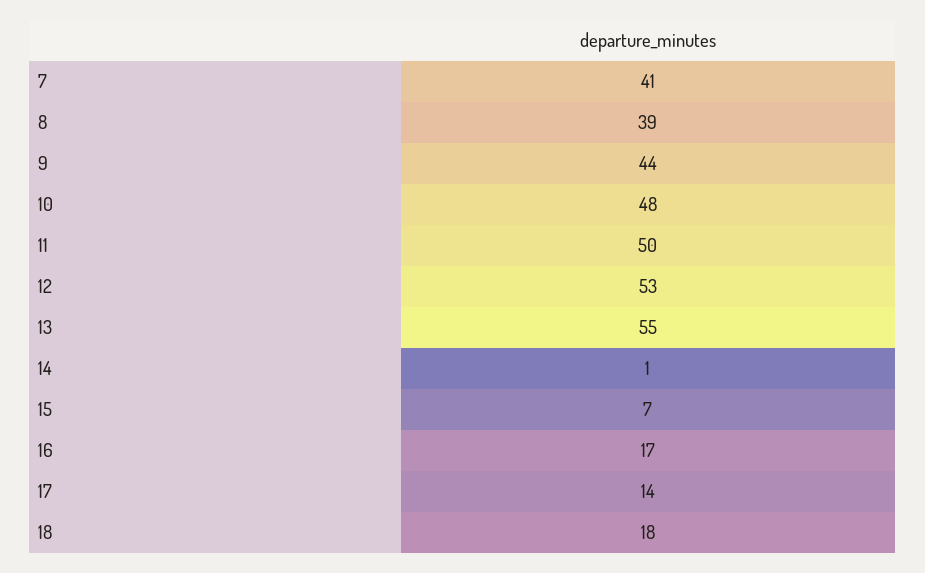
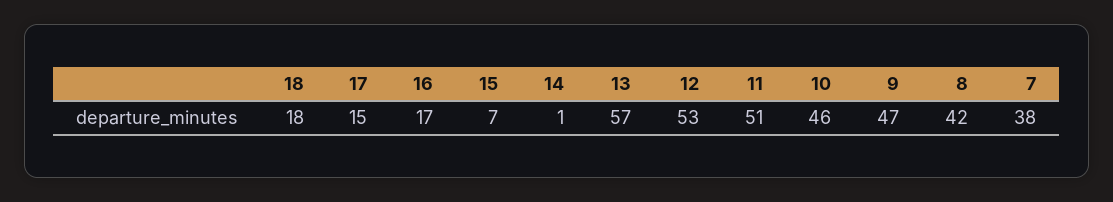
  {
-   "7": 41,
+   "7": 38,
-   "8": 39,
+   "8": 42,
-   "9": 44,
+   "9": 47,
-   "10": 48,
+   "10": 46,
-   "11": 50,
+   "11": 51,
    "12": 53,
-   "13": 55,
+   "13": 57,
    "14": 1,
    "15": 7,
    "16": 17,
-   "17": 14,
+   "17": 15,
    "18": 18
  }

